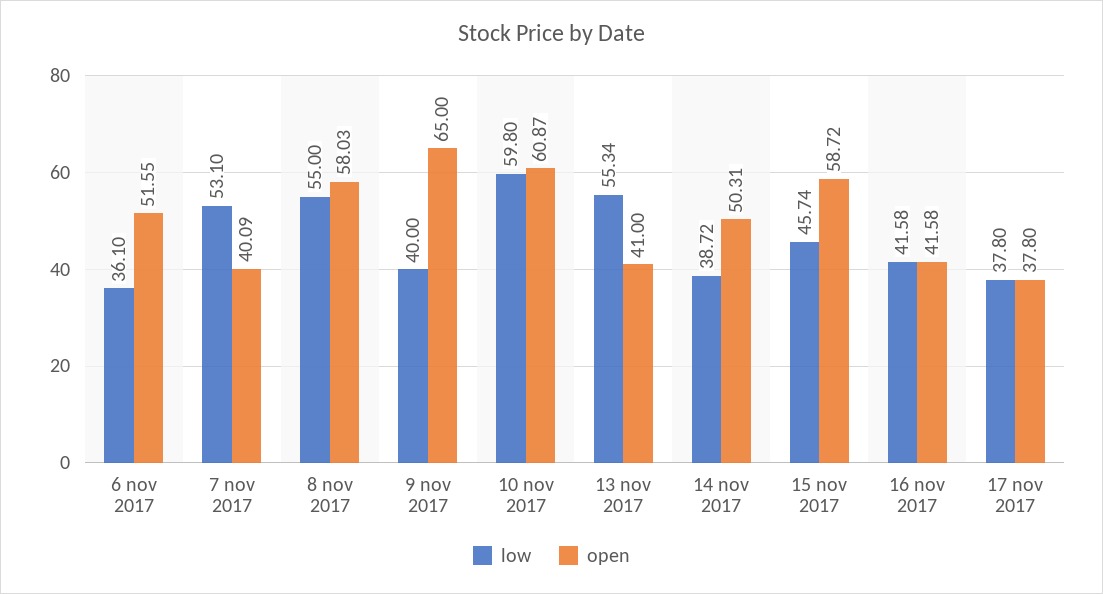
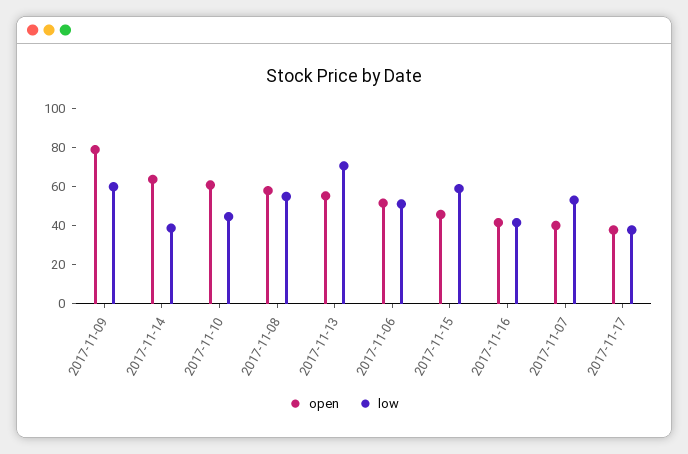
  {
    "low": {
-     "6 nov 2017": 36.1,
+     "6 nov 2017": 50,
      "7 nov 2017": 53.1,
      "8 nov 2017": 55,
-     "9 nov 2017": 40,
+     "9 nov 2017": 60,
-     "10 nov 2017": 59.8,
+     "10 nov 2017": 45,
-     "13 nov 2017": 55.34,
+     "13 nov 2017": 70,
      "14 nov 2017": 38.72,
-     "15 nov 2017": 45.74,
+     "15 nov 2017": 60,
      "16 nov 2017": 41.58,
      "17 nov 2017": 37.8
    },
    "open": {
      "6 nov 2017": 51.55,
      "7 nov 2017": 40.09,
      "8 nov 2017": 58.03,
-     "9 nov 2017": 65,
+     "9 nov 2017": 80,
      "10 nov 2017": 60.87,
-     "13 nov 2017": 41,
+     "13 nov 2017": 55,
-     "14 nov 2017": 50.31,
+     "14 nov 2017": 65,
-     "15 nov 2017": 58.72,
+     "15 nov 2017": 45,
      "16 nov 2017": 41.58,
      "17 nov 2017": 37.8
    }
  }

